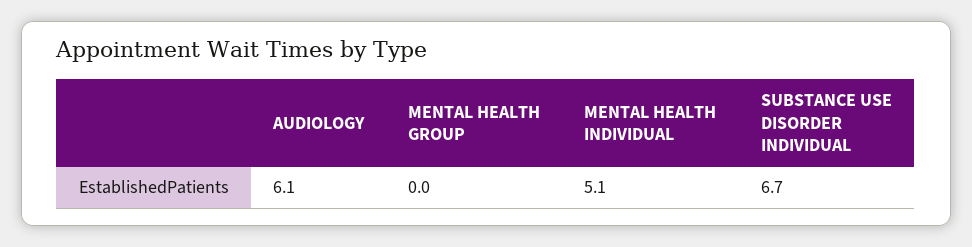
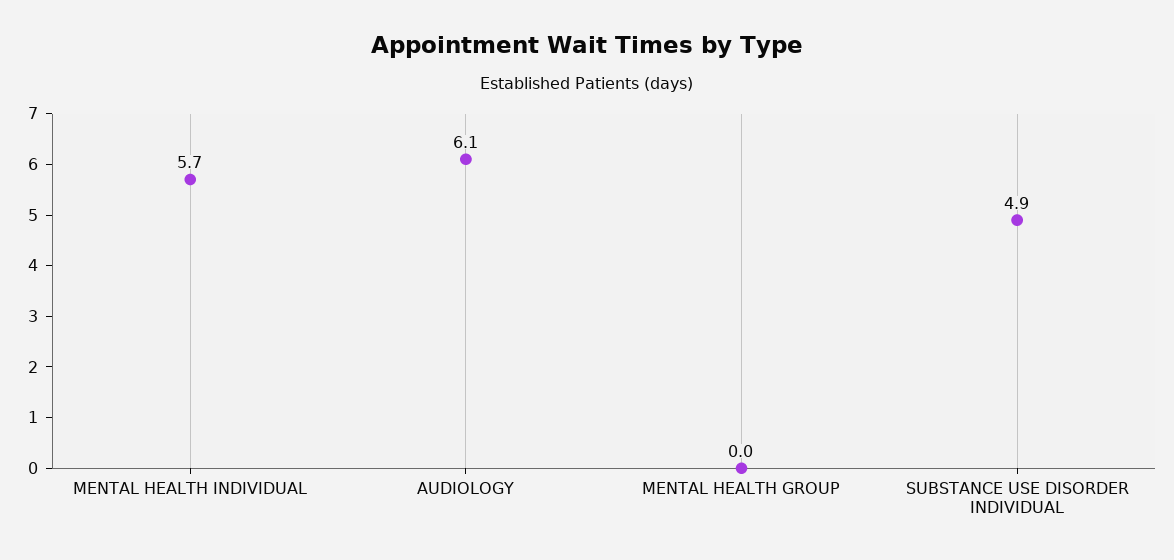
  {
    "AUDIOLOGY": 6.1,
    "MENTAL HEALTH GROUP": 0,
-   "MENTAL HEALTH INDIVIDUAL": 5.1,
+   "MENTAL HEALTH INDIVIDUAL": 5.7,
-   "SUBSTANCE USE DISORDER INDIVIDUAL": 6.7
+   "SUBSTANCE USE DISORDER INDIVIDUAL": 4.9
  }

